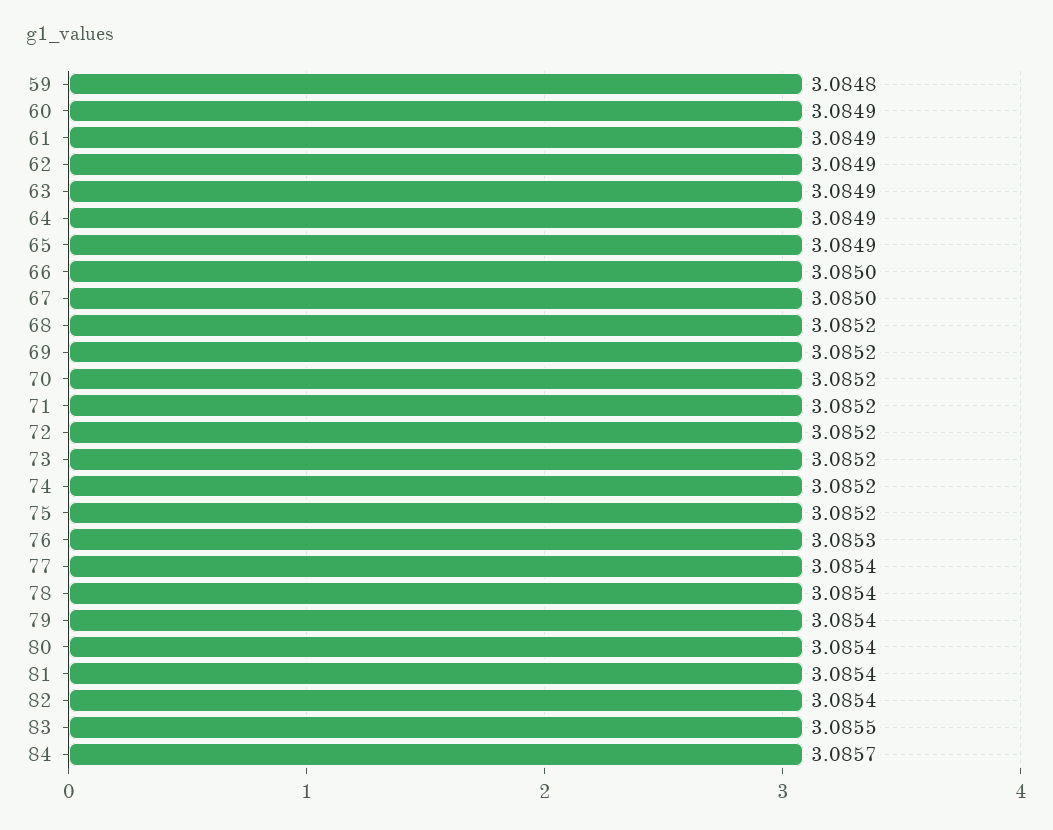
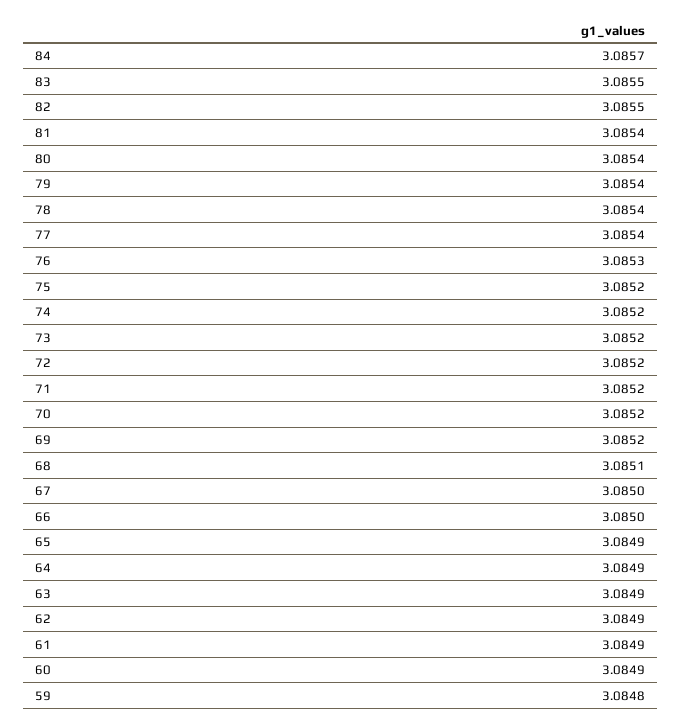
  {
    "59": 3.0848,
    "60": 3.0849,
    "61": 3.0849,
    "62": 3.0849,
    "63": 3.0849,
    "64": 3.0849,
    "65": 3.0849,
    "66": 3.085,
    "67": 3.085,
-   "68": 3.0852,
+   "68": 3.0851,
    "69": 3.0852,
    "70": 3.0852,
    "71": 3.0852,
    "72": 3.0852,
    "73": 3.0852,
    "74": 3.0852,
    "75": 3.0852,
    "76": 3.0853,
    "77": 3.0854,
    "78": 3.0854,
    "79": 3.0854,
    "80": 3.0854,
    "81": 3.0854,
-   "82": 3.0854,
+   "82": 3.0855,
    "83": 3.0855,
    "84": 3.0857
  }

